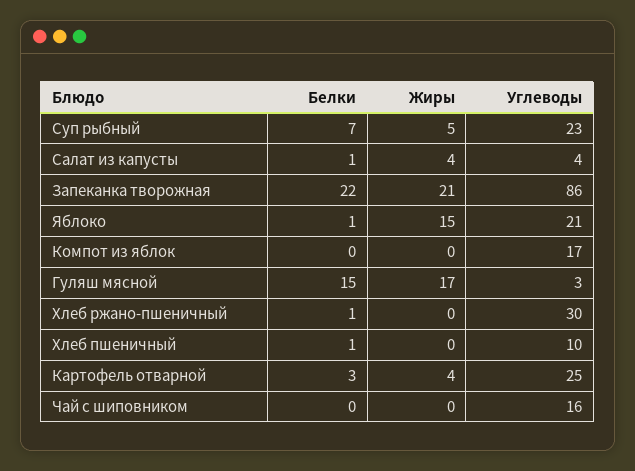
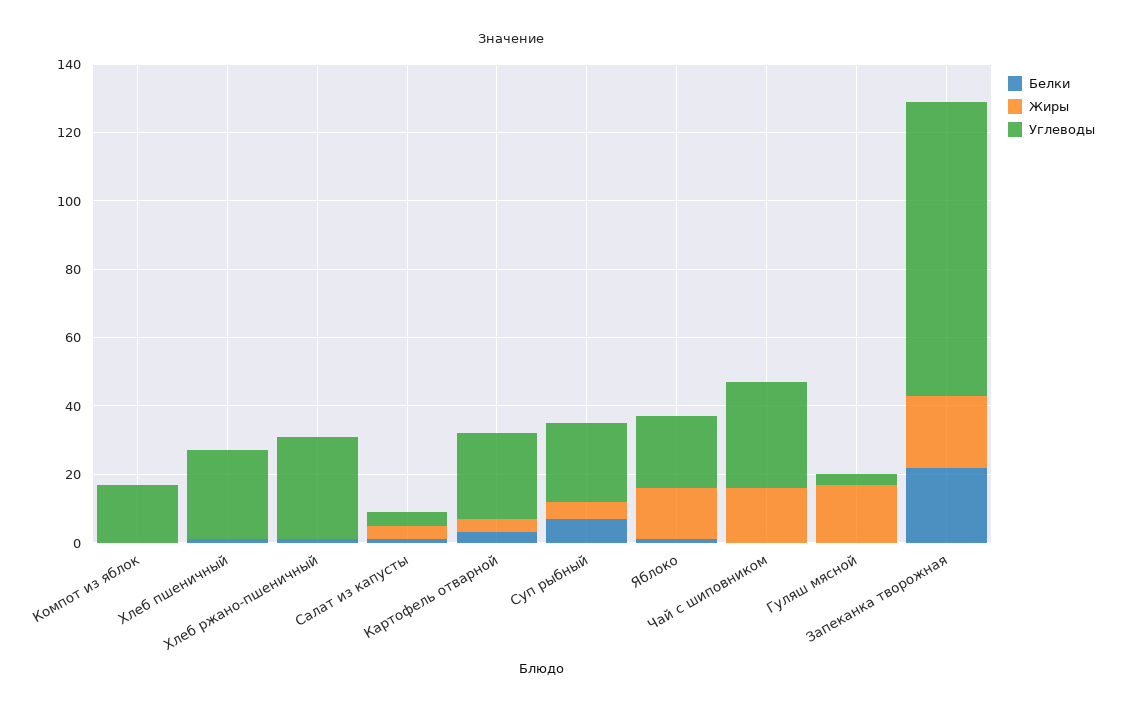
  {
    "Белки": {
      "Суп рыбный": 7,
      "Салат из капусты": 1,
      "Запеканка творожная": 22,
      "Яблоко": 1,
      "Компот из яблок": 0,
-     "Гуляш мясной": 15,
+     "Гуляш мясной": 0,
      "Хлеб ржано-пшеничный": 1,
      "Хлеб пшеничный": 1,
      "Картофель отварной": 3,
      "Чай с шиповником": 0
    },
    "Жиры": {
      "Суп рыбный": 5,
      "Салат из капусты": 4,
      "Запеканка творожная": 21,
      "Яблоко": 15,
      "Компот из яблок": 0,
      "Гуляш мясной": 17,
      "Хлеб ржано-пшеничный": 0,
      "Хлеб пшеничный": 0,
      "Картофель отварной": 4,
-     "Чай с шиповником": 0
+     "Чай с шиповником": 15
    },
    "Углеводы": {
      "Суп рыбный": 23,
      "Салат из капусты": 4,
      "Запеканка творожная": 86,
      "Яблоко": 21,
      "Компот из яблок": 17,
      "Гуляш мясной": 3,
      "Хлеб ржано-пшеничный": 30,
-     "Хлеб пшеничный": 10,
+     "Хлеб пшеничный": 25,
      "Картофель отварной": 25,
-     "Чай с шиповником": 16
+     "Чай с шиповником": 30
    }
  }

